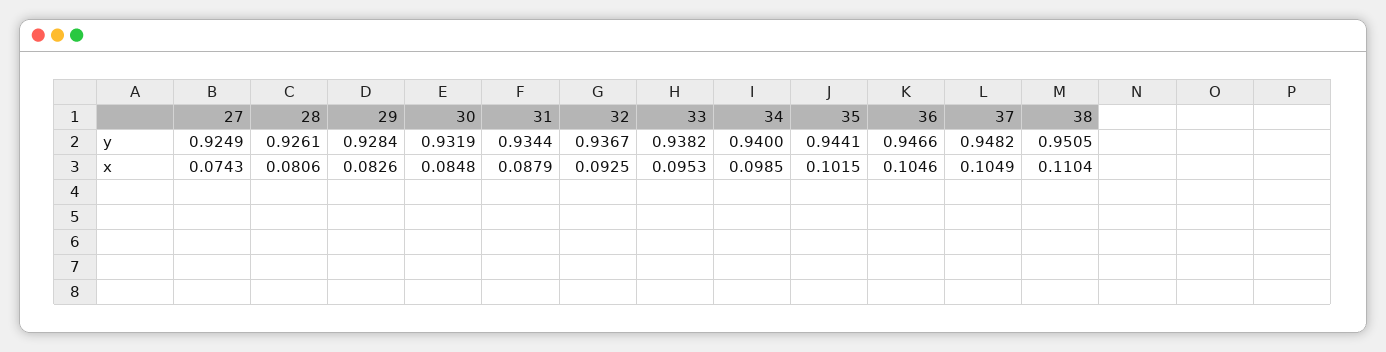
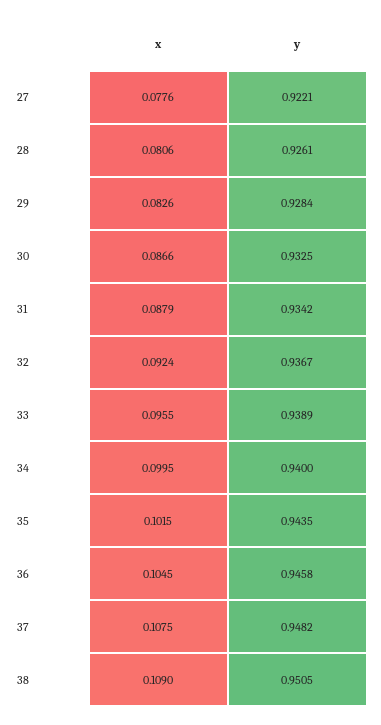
  {
    "27": {
-     "y": 0.9249,
+     "y": 0.9221,
-     "x": 0.0743
+     "x": 0.0776
    },
    "28": {
      "y": 0.9261,
      "x": 0.0806
    },
    "29": {
      "y": 0.9284,
      "x": 0.0826
    },
    "30": {
-     "y": 0.9319,
+     "y": 0.9325,
-     "x": 0.0848
+     "x": 0.0866
    },
    "31": {
-     "y": 0.9344,
+     "y": 0.9342,
      "x": 0.0879
    },
    "32": {
      "y": 0.9367,
-     "x": 0.0925
+     "x": 0.0924
    },
    "33": {
-     "y": 0.9382,
+     "y": 0.9389,
-     "x": 0.0953
+     "x": 0.0955
    },
    "34": {
      "y": 0.94,
-     "x": 0.0985
+     "x": 0.0995
    },
    "35": {
-     "y": 0.9441,
+     "y": 0.9435,
      "x": 0.1015
    },
    "36": {
-     "y": 0.9466,
+     "y": 0.9458,
-     "x": 0.1046
+     "x": 0.1045
    },
    "37": {
      "y": 0.9482,
-     "x": 0.1049
+     "x": 0.1075
    },
    "38": {
      "y": 0.9505,
-     "x": 0.1104
+     "x": 0.109
    }
  }

